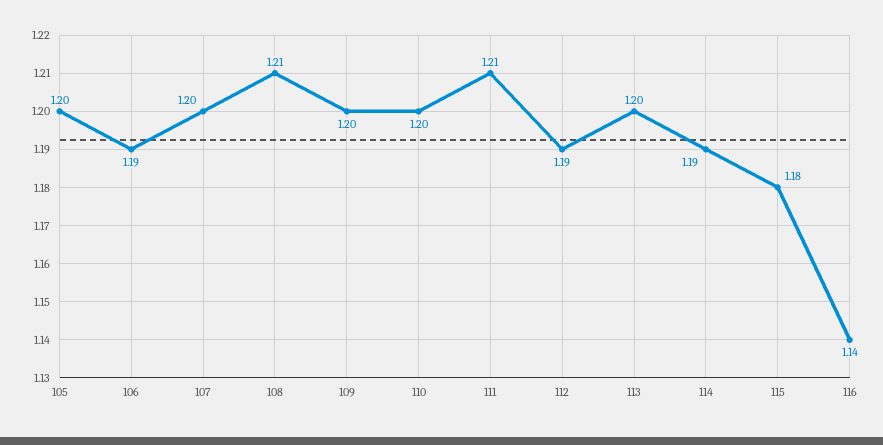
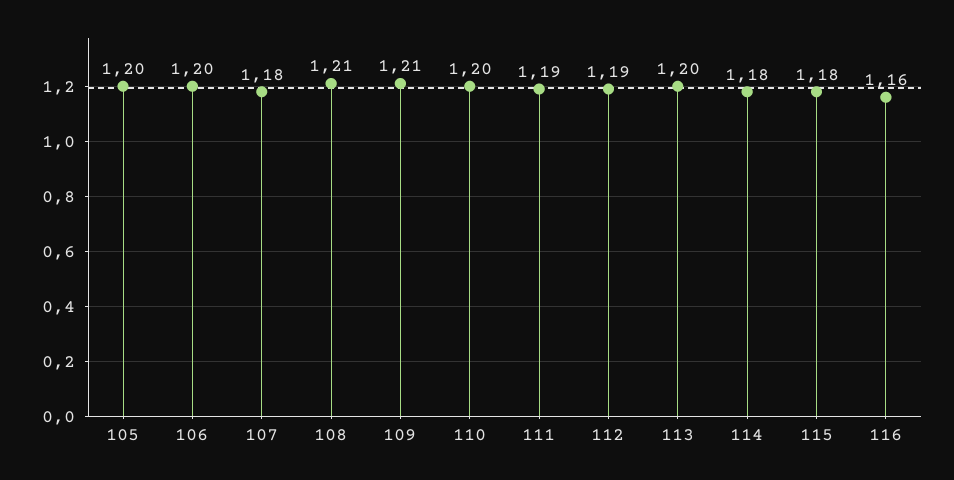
  {
    "105": 1.2,
-   "106": 1.19,
+   "106": 1.2,
-   "107": 1.2,
+   "107": 1.18,
    "108": 1.21,
-   "109": 1.2,
+   "109": 1.21,
    "110": 1.2,
-   "111": 1.21,
+   "111": 1.19,
    "112": 1.19,
    "113": 1.2,
-   "114": 1.19,
+   "114": 1.18,
    "115": 1.18,
-   "116": 1.14
+   "116": 1.16
  }

